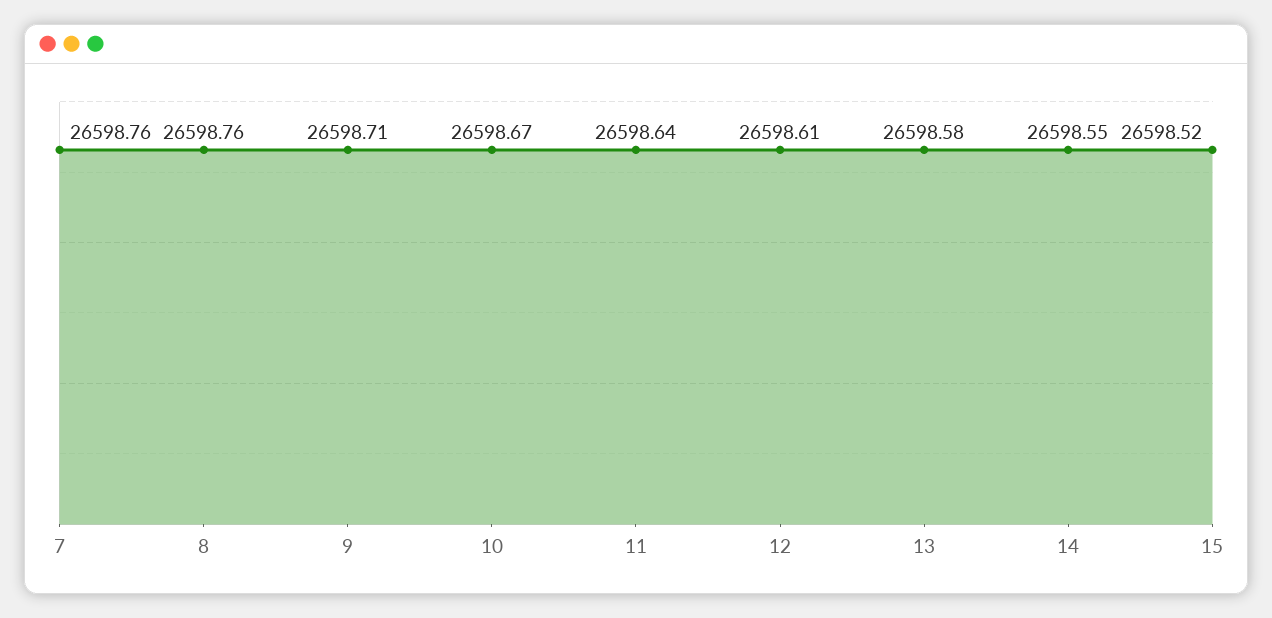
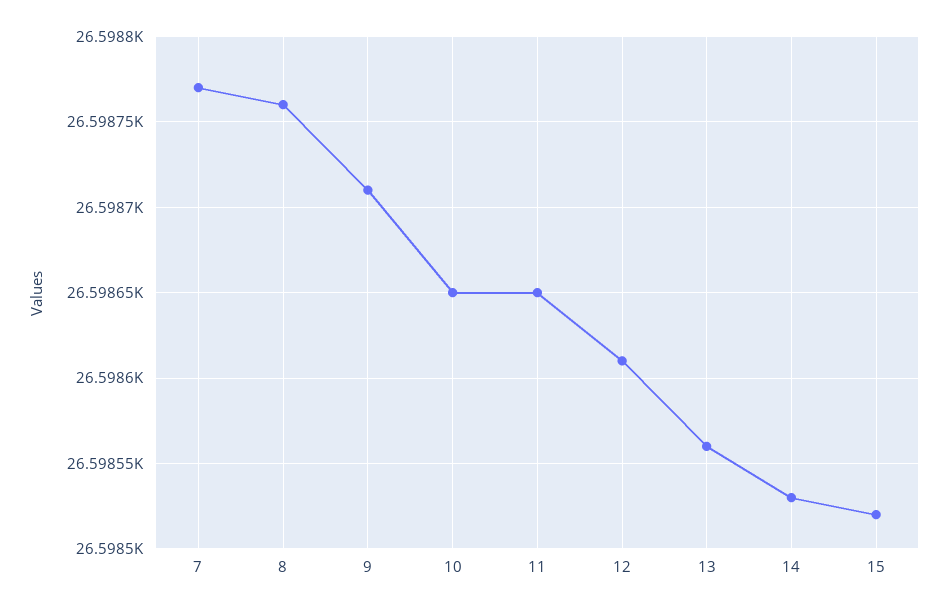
  {
-   "7": 26598.76,
+   "7": 26598.77,
    "8": 26598.76,
    "9": 26598.71,
-   "10": 26598.67,
+   "10": 26598.65,
-   "11": 26598.64,
+   "11": 26598.65,
    "12": 26598.61,
-   "13": 26598.58,
+   "13": 26598.56,
-   "14": 26598.55,
+   "14": 26598.53,
    "15": 26598.52
  }

